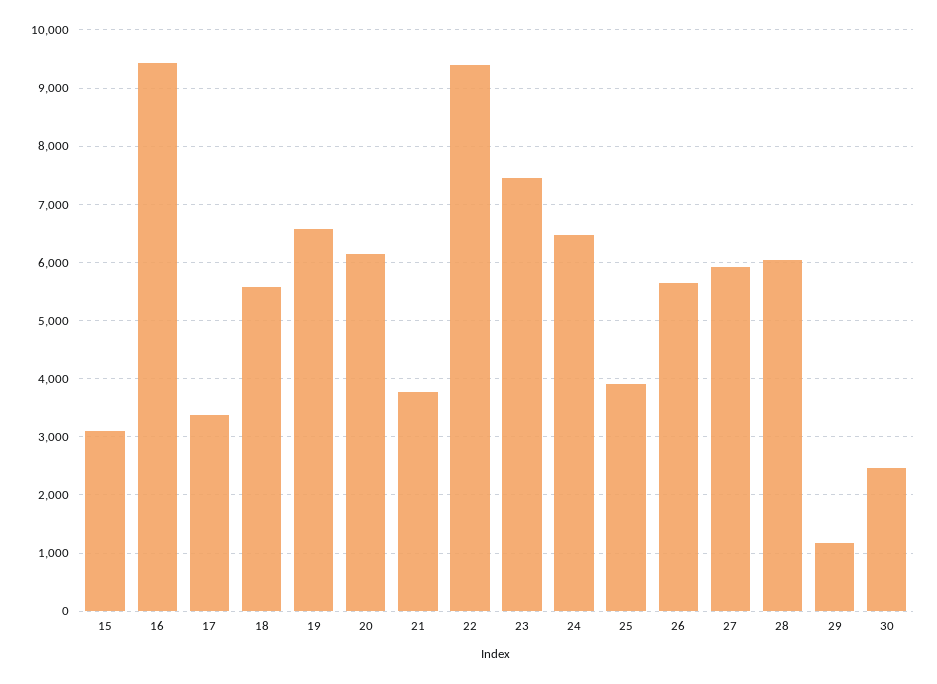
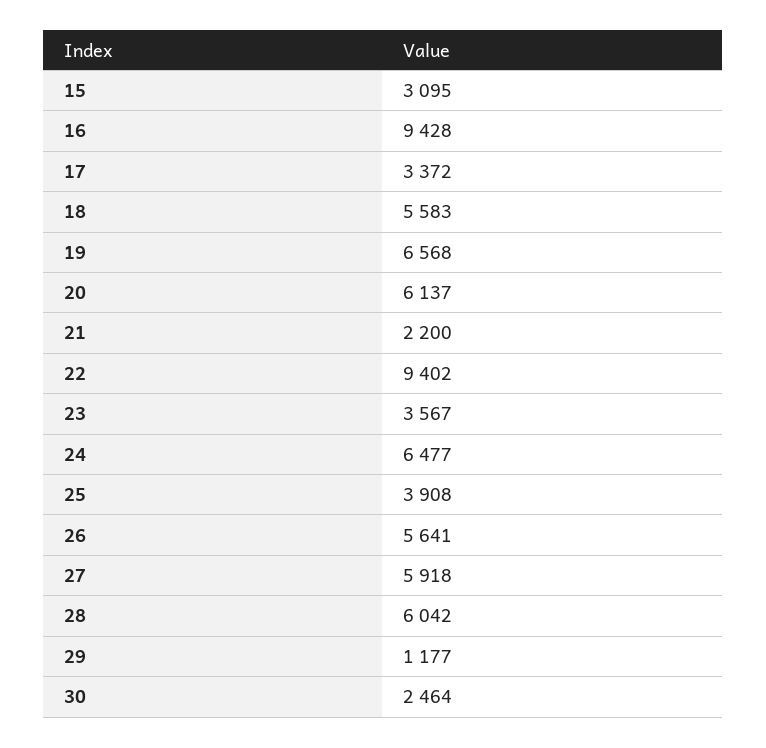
  {
    "15": 3095,
    "16": 9428,
    "17": 3372,
    "18": 5583,
    "19": 6568,
    "20": 6137,
-   "21": 3800,
+   "21": 2200,
    "22": 9402,
-   "23": 7400,
+   "23": 3567,
    "24": 6477,
    "25": 3908,
    "26": 5641,
    "27": 5918,
    "28": 6042,
    "29": 1177,
    "30": 2464
  }

